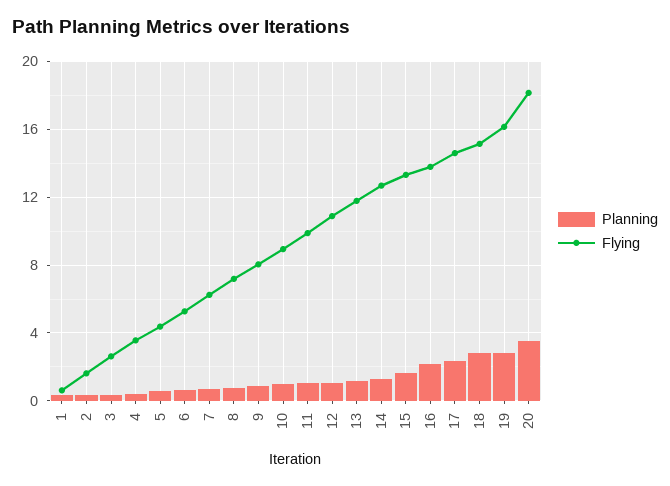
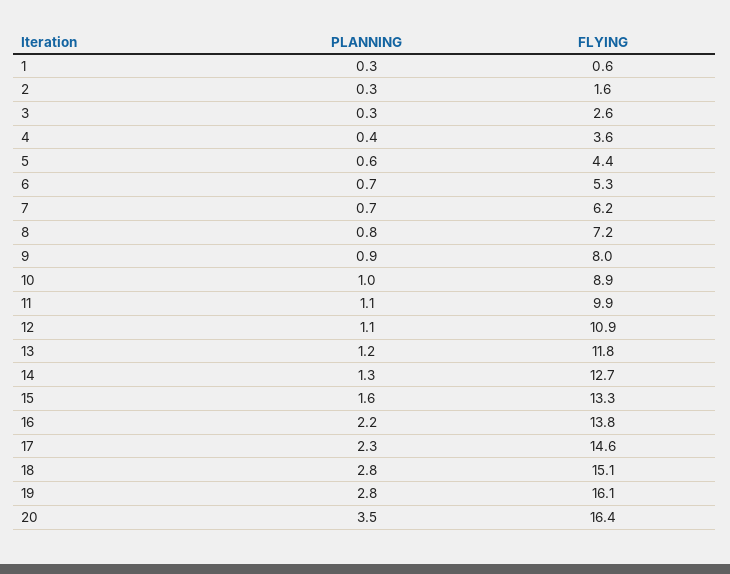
  {
    "Planning": {
      "1": 0.3,
      "2": 0.3,
      "3": 0.3,
      "4": 0.4,
      "5": 0.6,
      "6": 0.7,
      "7": 0.7,
      "8": 0.8,
      "9": 0.9,
      "10": 1,
      "11": 1.1,
      "12": 1.1,
      "13": 1.2,
      "14": 1.3,
      "15": 1.6,
      "16": 2.2,
      "17": 2.3,
      "18": 2.8,
      "19": 2.8,
      "20": 3.5
    },
    "Flying": {
      "1": 0.6,
      "2": 1.6,
      "3": 2.6,
      "4": 3.6,
      "5": 4.4,
      "6": 5.3,
      "7": 6.2,
      "8": 7.2,
      "9": 8,
      "10": 8.9,
      "11": 9.9,
      "12": 10.9,
      "13": 11.8,
      "14": 12.7,
      "15": 13.3,
      "16": 13.8,
      "17": 14.6,
      "18": 15.1,
      "19": 16.1,
-     "20": 18
+     "20": 16.4
    }
  }

